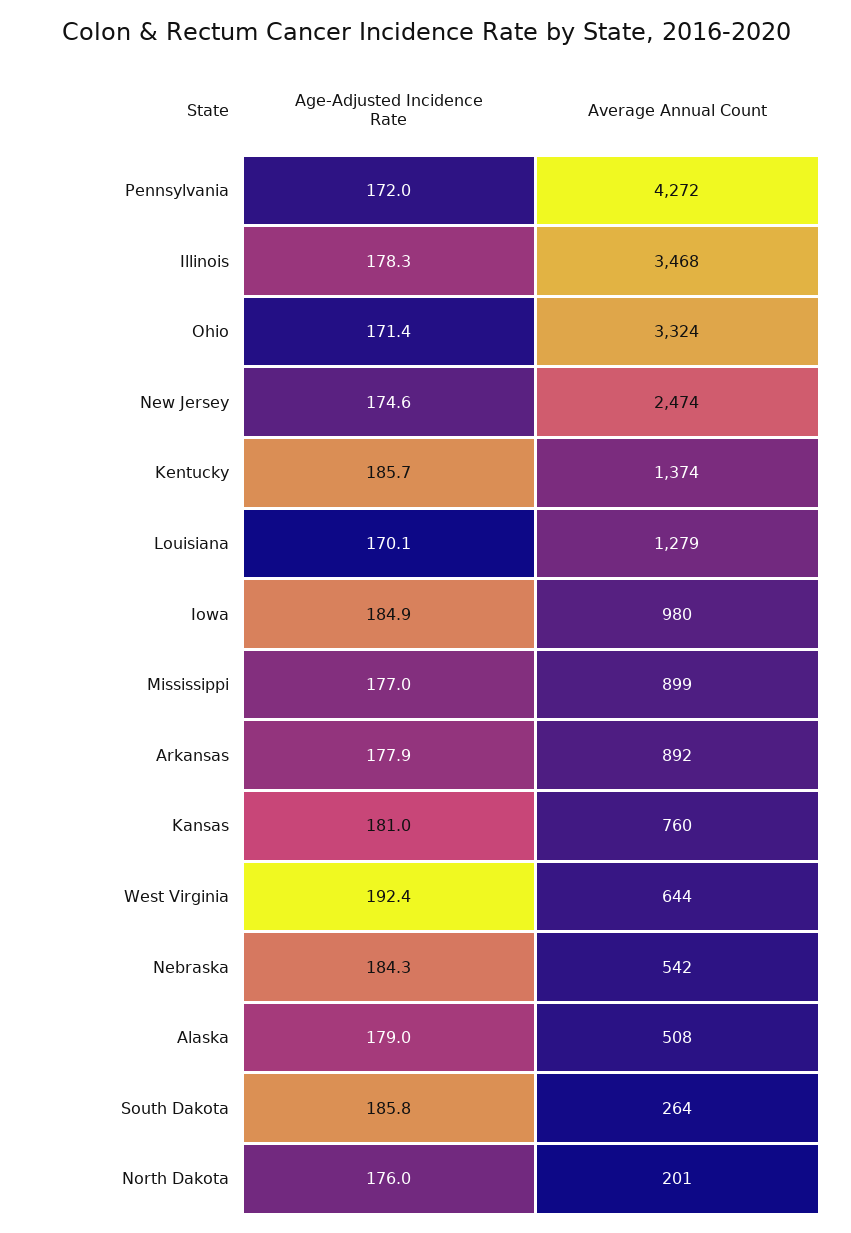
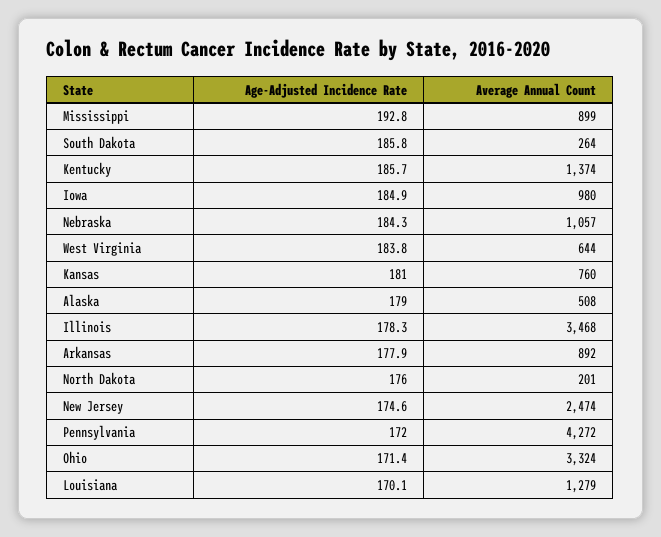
  {
    "Age-Adjusted Incidence Rate": {
      "Pennsylvania": 172,
      "Illinois": 178.3,
      "Ohio": 171.4,
      "New Jersey": 174.6,
      "Kentucky": 185.7,
      "Louisiana": 170.1,
      "Iowa": 184.9,
-     "Mississippi": 177,
+     "Mississippi": 192.8,
      "Arkansas": 177.9,
      "Kansas": 181,
-     "West Virginia": 192.4,
+     "West Virginia": 183.8,
      "Nebraska": 184.3,
      "Alaska": 179,
      "South Dakota": 185.8,
      "North Dakota": 176
    },
    "Average Annual Count": {
      "Pennsylvania": 4272,
      "Illinois": 3468,
      "Ohio": 3324,
      "New Jersey": 2474,
      "Kentucky": 1374,
      "Louisiana": 1279,
      "Iowa": 980,
      "Mississippi": 899,
      "Arkansas": 892,
      "Kansas": 760,
      "West Virginia": 644,
-     "Nebraska": 542,
+     "Nebraska": 1057,
      "Alaska": 508,
      "South Dakota": 264,
      "North Dakota": 201
    }
  }

